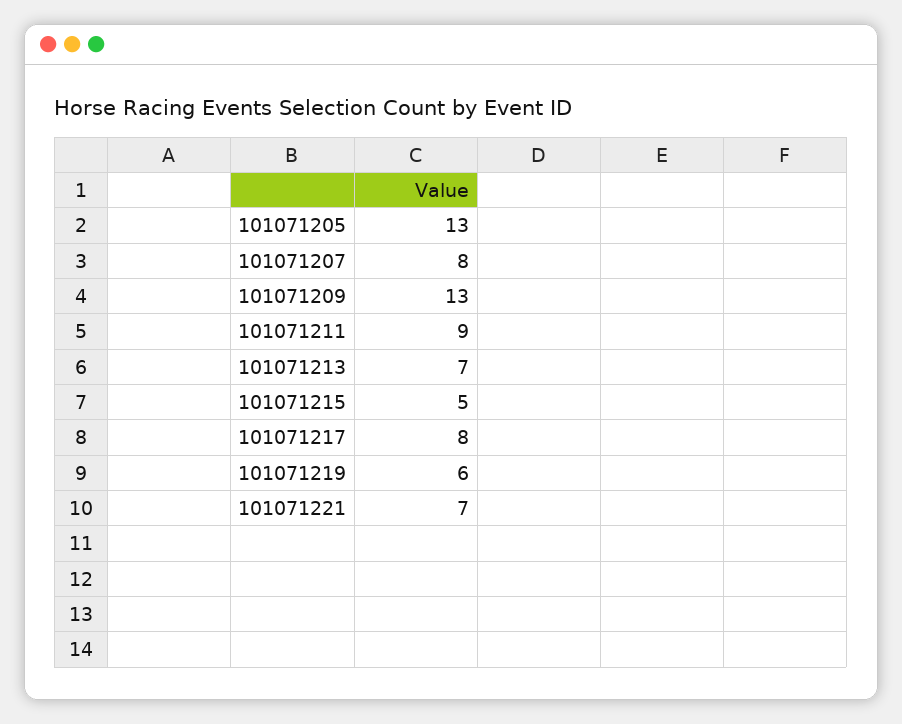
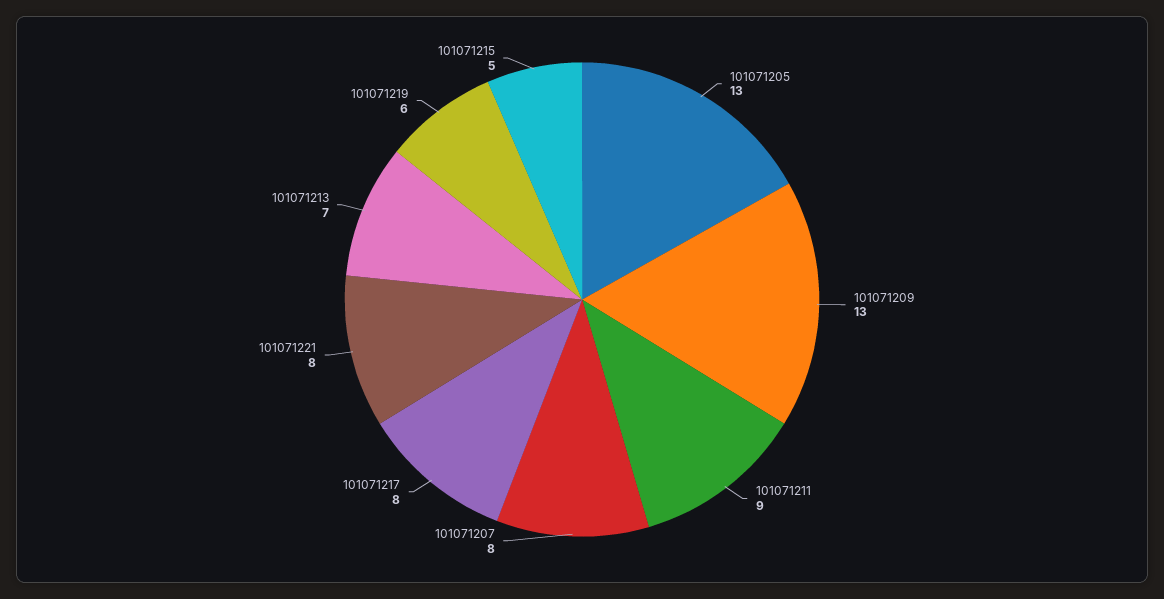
  {
    "101071205": 13,
    "101071207": 8,
    "101071209": 13,
    "101071211": 9,
    "101071213": 7,
    "101071215": 5,
    "101071217": 8,
    "101071219": 6,
-   "101071221": 7
+   "101071221": 8
  }

